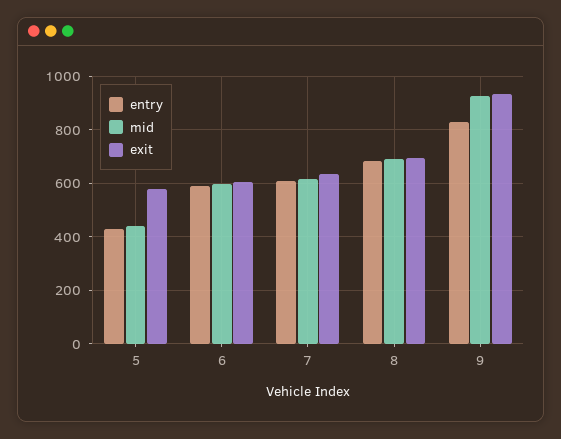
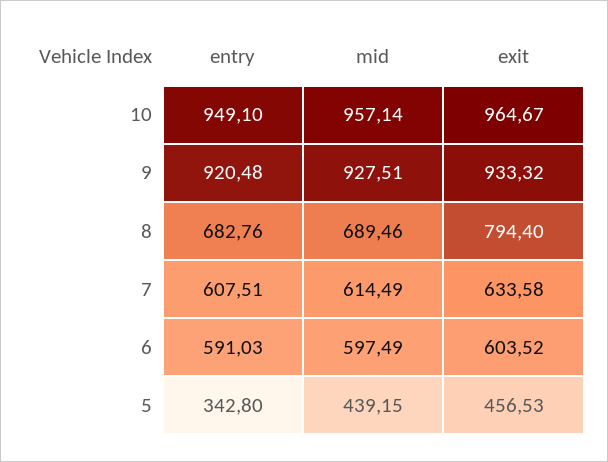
  {
    "entry": {
-     "5": 425,
+     "5": 342.8,
      "6": 591.03,
      "7": 607.51,
      "8": 682.76,
-     "9": 825
+     "9": 920.48,
+     "10": 949.1
    },
    "mid": {
      "5": 439.15,
      "6": 597.49,
      "7": 614.49,
      "8": 689.46,
-     "9": 927.51
+     "9": 927.51,
+     "10": 957.14
    },
    "exit": {
-     "5": 575,
+     "5": 456.53,
      "6": 603.52,
      "7": 633.58,
-     "8": 700,
+     "8": 794.4,
-     "9": 933.32
+     "9": 933.32,
+     "10": 964.67
    }
  }

